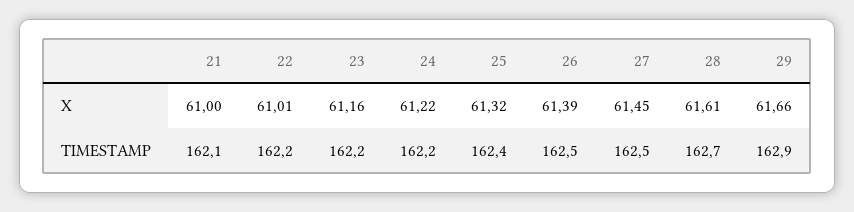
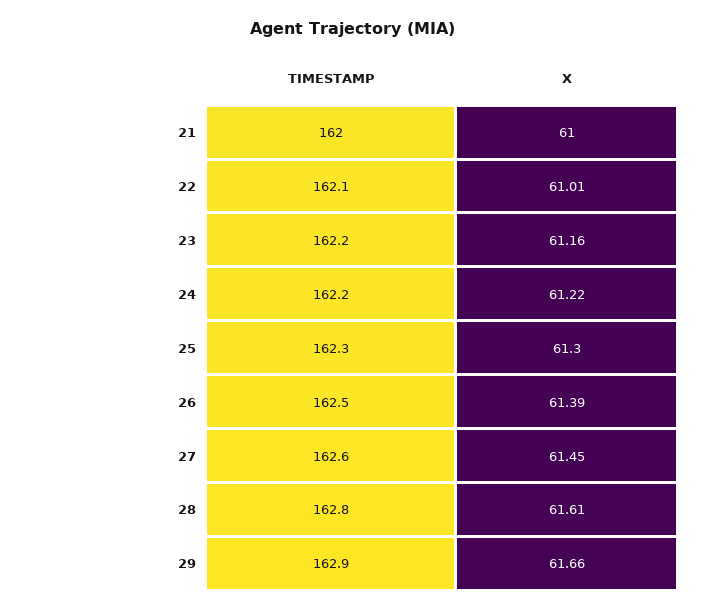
  {
    "21": {
      "X": 61,
-     "TIMESTAMP": 162.1
+     "TIMESTAMP": 162
    },
    "22": {
      "X": 61.01,
-     "TIMESTAMP": 162.2
+     "TIMESTAMP": 162.1
    },
    "23": {
      "X": 61.16,
      "TIMESTAMP": 162.2
    },
    "24": {
      "X": 61.22,
      "TIMESTAMP": 162.2
    },
    "25": {
-     "X": 61.32,
+     "X": 61.3,
-     "TIMESTAMP": 162.4
+     "TIMESTAMP": 162.3
    },
    "26": {
      "X": 61.39,
      "TIMESTAMP": 162.5
    },
    "27": {
      "X": 61.45,
-     "TIMESTAMP": 162.5
+     "TIMESTAMP": 162.6
    },
    "28": {
      "X": 61.61,
-     "TIMESTAMP": 162.7
+     "TIMESTAMP": 162.8
    },
    "29": {
      "X": 61.66,
      "TIMESTAMP": 162.9
    }
  }

